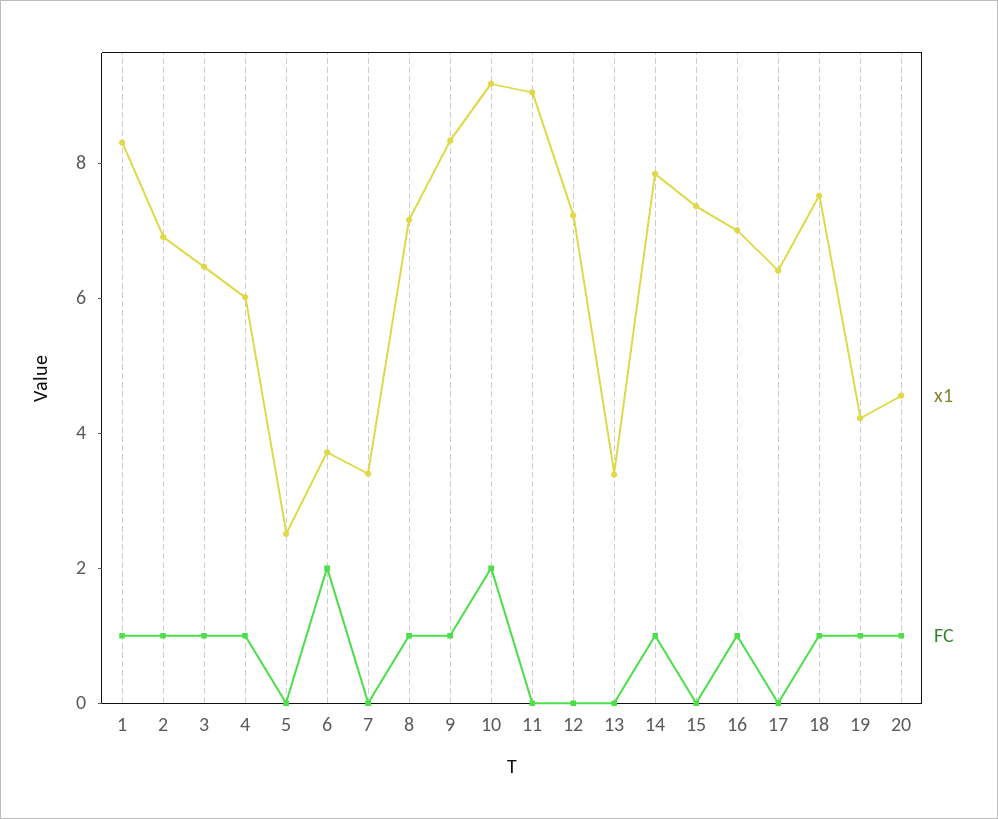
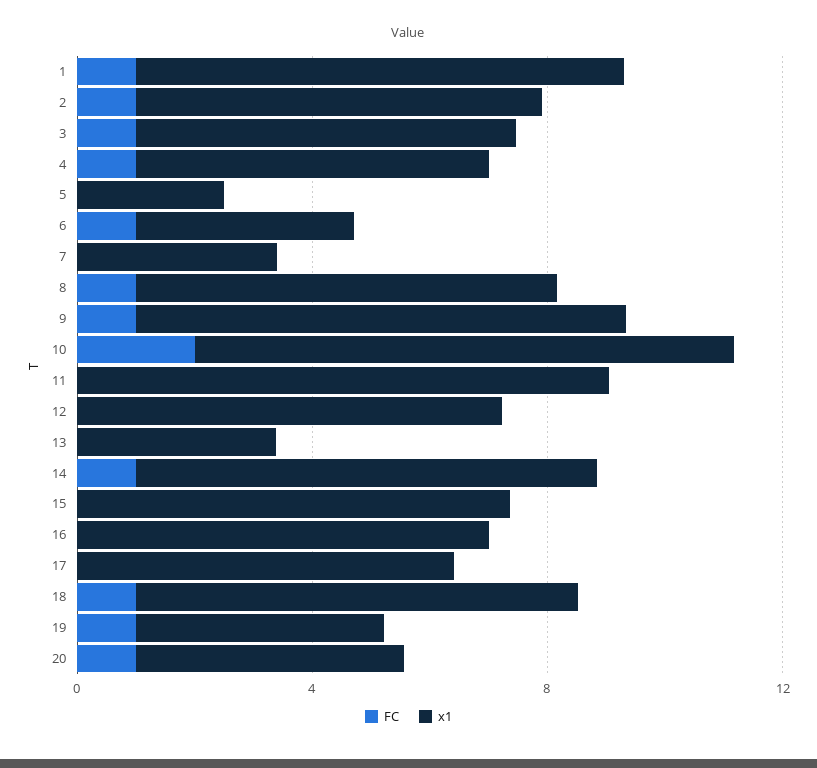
  {
    "x1": {
      "1": 8.5,
      "2": 7,
      "3": 6.5,
      "4": 6,
      "5": 2.5,
      "6": 3.5,
      "7": 3.5,
      "8": 7,
      "9": 8.5,
      "10": 9,
      "11": 9,
      "12": 7,
      "13": 3.5,
      "14": 8,
      "15": 7.5,
      "16": 7,
      "17": 6.5,
      "18": 7.5,
      "19": 4,
      "20": 4.5
    },
    "FC": {
      "1": 1,
      "2": 1,
      "3": 1,
      "4": 1,
      "5": 0,
-     "6": 2,
+     "6": 1,
      "7": 0,
      "8": 1,
      "9": 1,
      "10": 2,
      "11": 0,
      "12": 0,
      "13": 0,
      "14": 1,
      "15": 0,
-     "16": 1,
+     "16": 0,
      "17": 0,
      "18": 1,
      "19": 1,
      "20": 1
    }
  }

